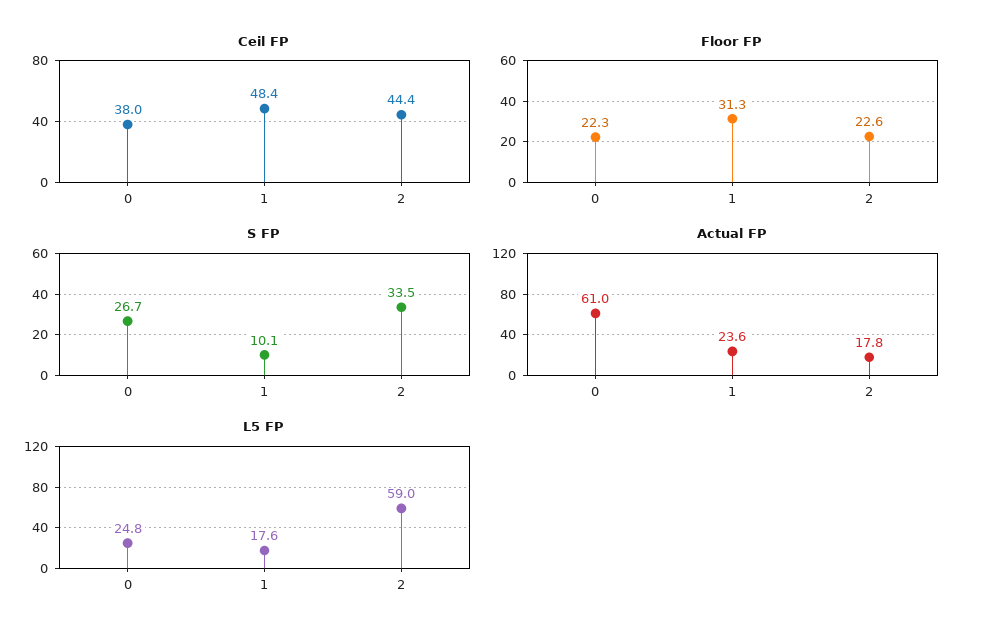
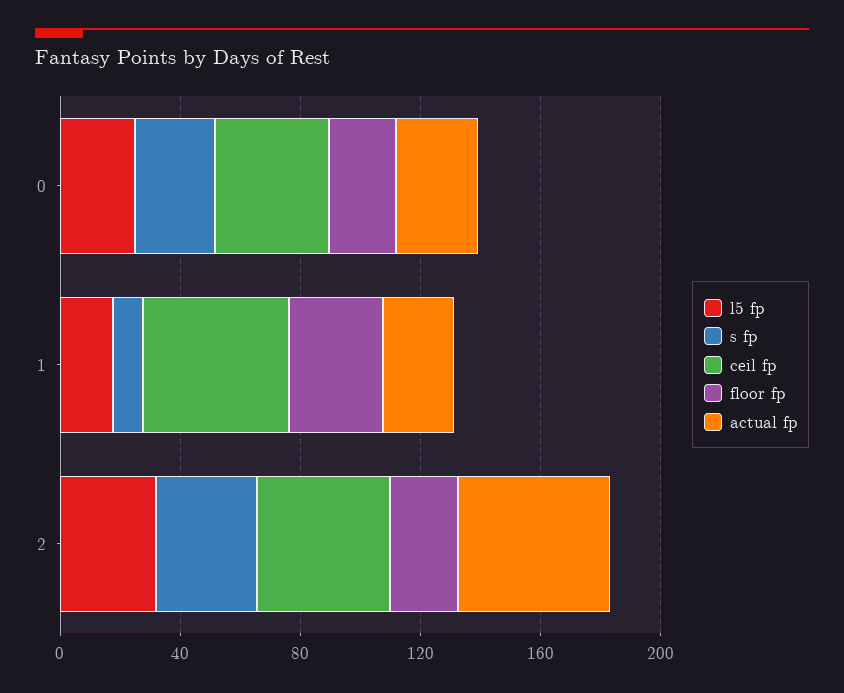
  {
    "Ceil FP": {
      "0": 38,
      "1": 48.4,
      "2": 44.4
    },
    "Floor FP": {
      "0": 22.3,
      "1": 31.3,
      "2": 22.6
    },
    "S FP": {
      "0": 26.7,
      "1": 10.1,
      "2": 33.5
    },
    "Actual FP": {
-     "0": 61,
+     "0": 30,
      "1": 23.6,
-     "2": 17.8
+     "2": 50
    },
    "L5 FP": {
      "0": 24.8,
      "1": 17.6,
-     "2": 59
+     "2": 30
    }
  }

